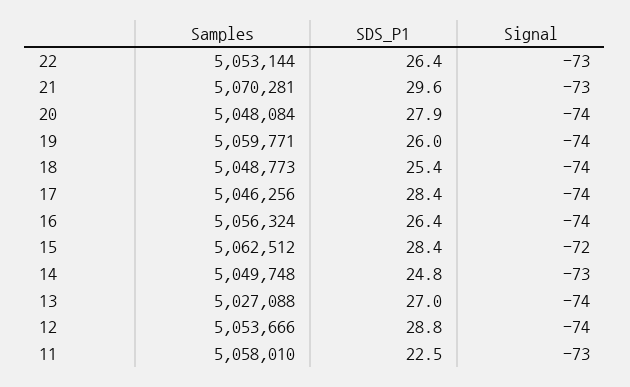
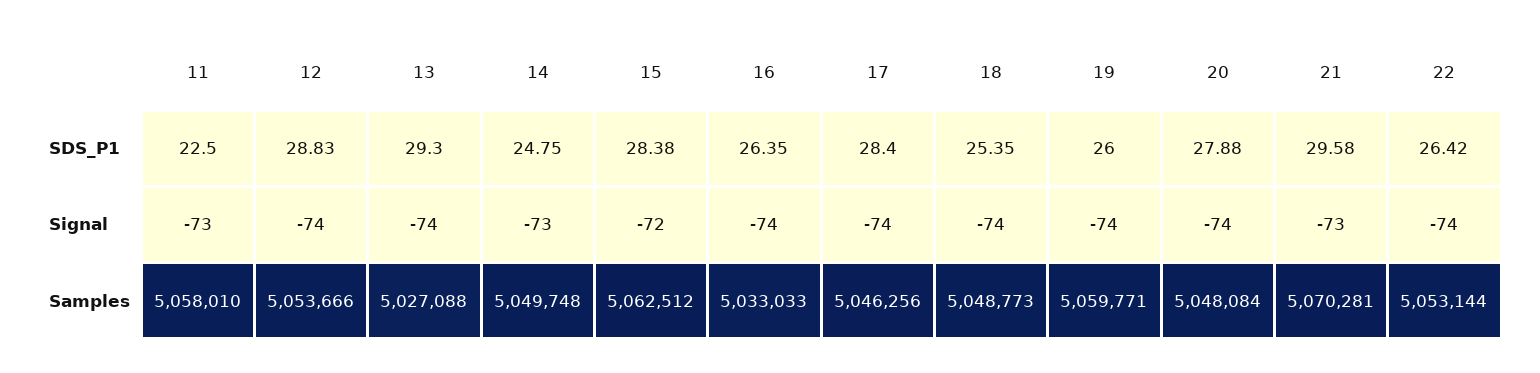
  {
    "Samples": {
      "22": 5053144,
      "21": 5070281,
      "20": 5048084,
      "19": 5059771,
      "18": 5048773,
      "17": 5046256,
-     "16": 5056324,
+     "16": 5033033,
      "15": 5062512,
      "14": 5049748,
      "13": 5027088,
      "12": 5053666,
      "11": 5058010
    },
    "SDS_P1": {
      "22": 26.42,
      "21": 29.58,
      "20": 27.88,
      "19": 26,
      "18": 25.35,
      "17": 28.4,
      "16": 26.35,
      "15": 28.38,
      "14": 24.75,
-     "13": 27,
+     "13": 29.3,
      "12": 28.83,
      "11": 22.5
    },
    "Signal": {
-     "22": -73,
+     "22": -74,
      "21": -73,
      "20": -74,
      "19": -74,
      "18": -74,
      "17": -74,
      "16": -74,
      "15": -72,
      "14": -73,
      "13": -74,
      "12": -74,
      "11": -73
    }
  }

